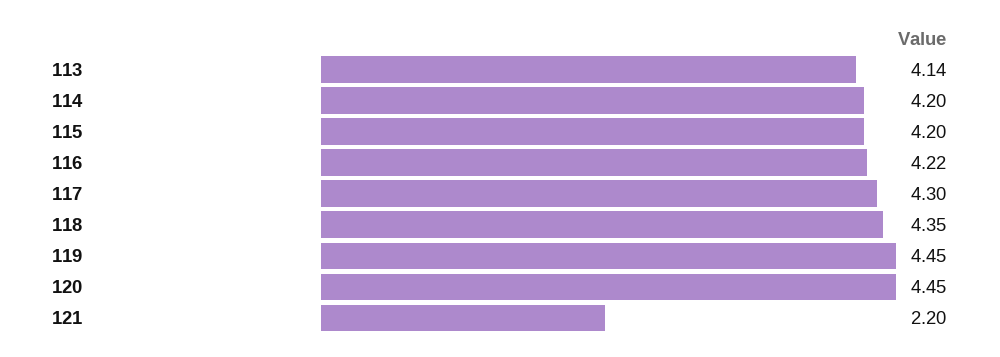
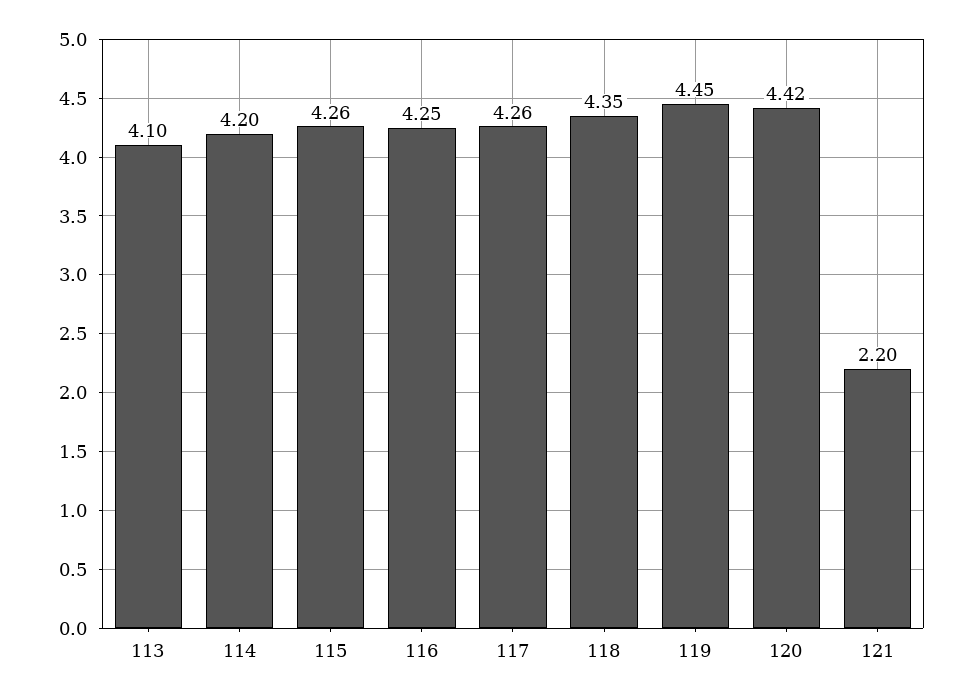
  {
-   "113": 4.14,
+   "113": 4.1,
    "114": 4.2,
-   "115": 4.2,
+   "115": 4.26,
-   "116": 4.22,
+   "116": 4.25,
-   "117": 4.3,
+   "117": 4.26,
    "118": 4.35,
    "119": 4.45,
-   "120": 4.45,
+   "120": 4.42,
    "121": 2.2
  }

